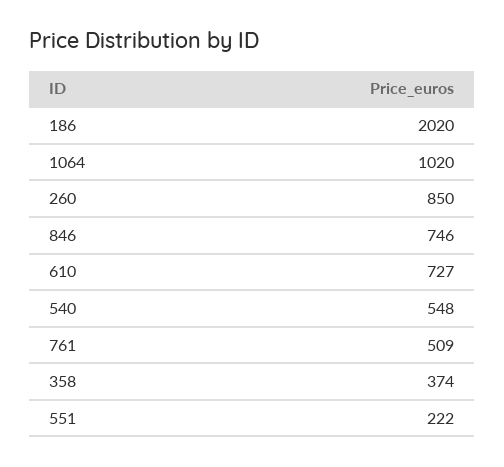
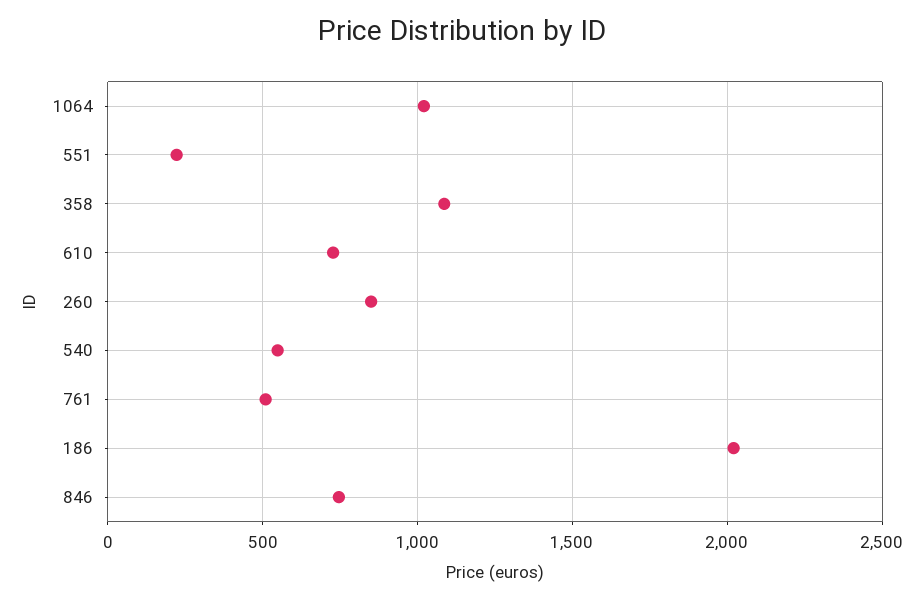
  {
    "186": 2020,
    "1064": 1020,
    "260": 850,
    "846": 746,
    "610": 727,
    "540": 548,
    "761": 509,
-   "358": 374,
+   "358": 1100,
    "551": 222
  }

